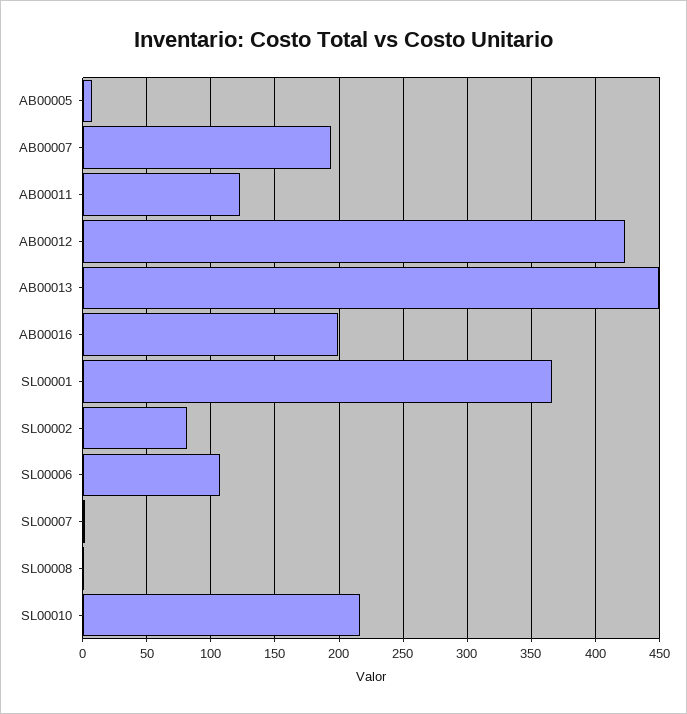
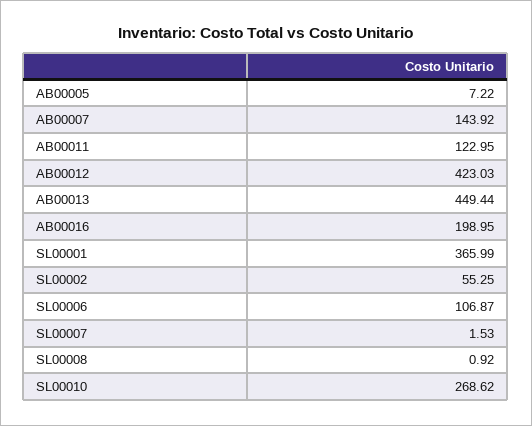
  {
    "AB00005": 7.22,
-   "AB00007": 195,
+   "AB00007": 143.92,
    "AB00011": 122.95,
    "AB00012": 423.03,
    "AB00013": 449.44,
    "AB00016": 198.95,
    "SL00001": 365.99,
-   "SL00002": 80,
+   "SL00002": 55.25,
    "SL00006": 106.87,
    "SL00007": 1.53,
    "SL00008": 0.92,
-   "SL00010": 215
+   "SL00010": 268.62
  }

